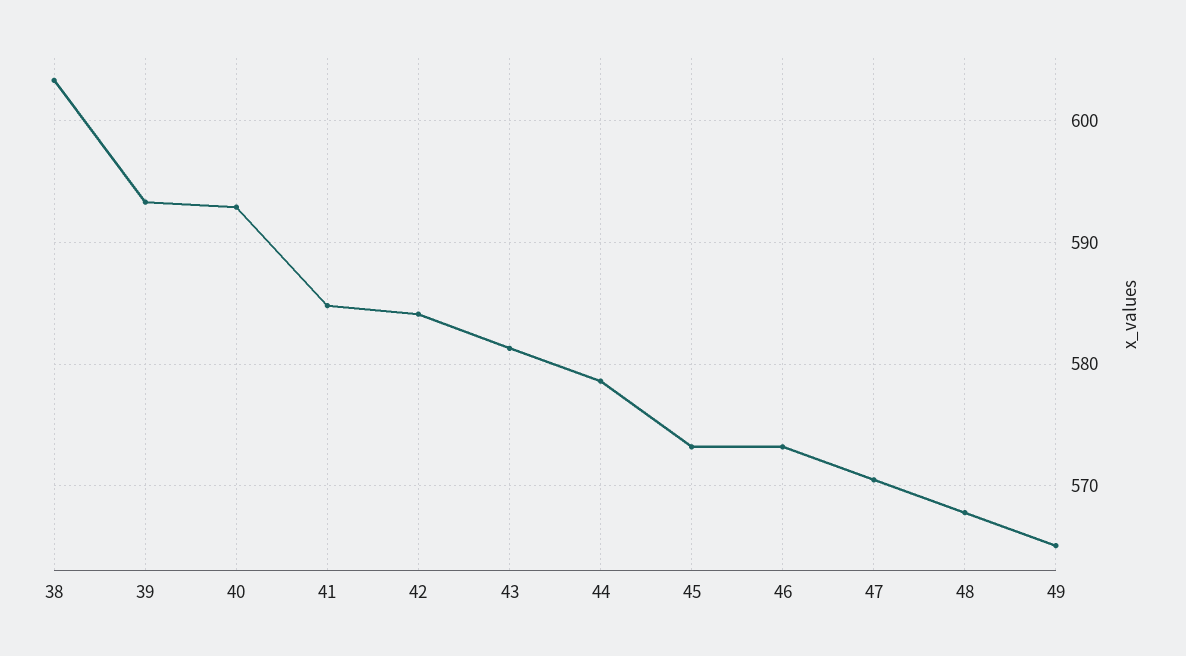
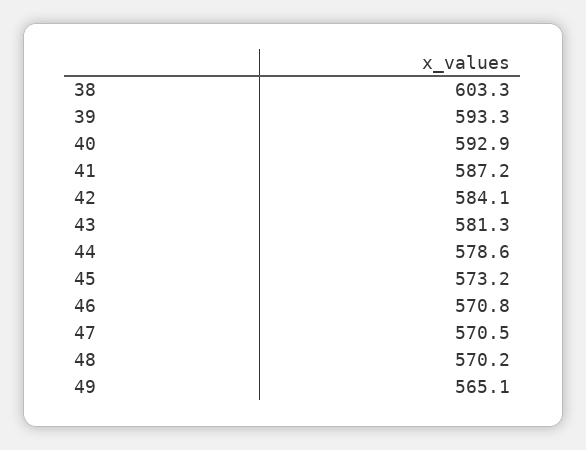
  {
    "38": 603.3,
    "39": 593.3,
    "40": 592.9,
-   "41": 585,
+   "41": 587.2,
    "42": 584.1,
    "43": 581.3,
    "44": 578.6,
    "45": 573.2,
-   "46": 573,
+   "46": 570.8,
    "47": 570.5,
-   "48": 568,
+   "48": 570.2,
    "49": 565.1
  }

